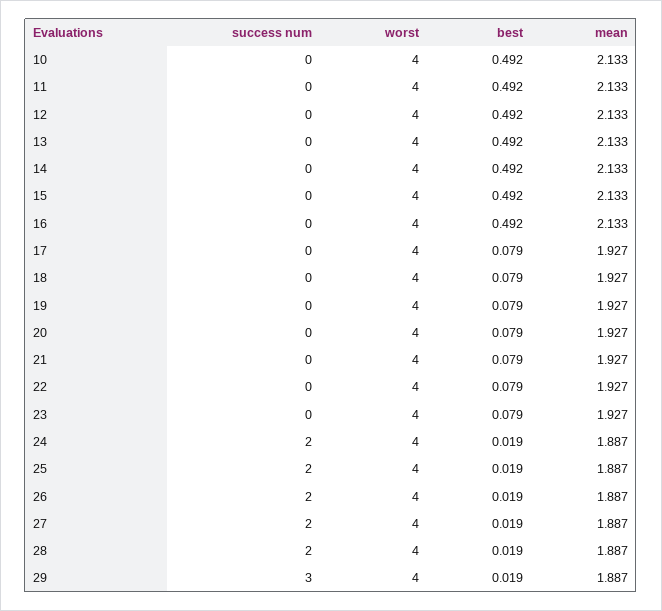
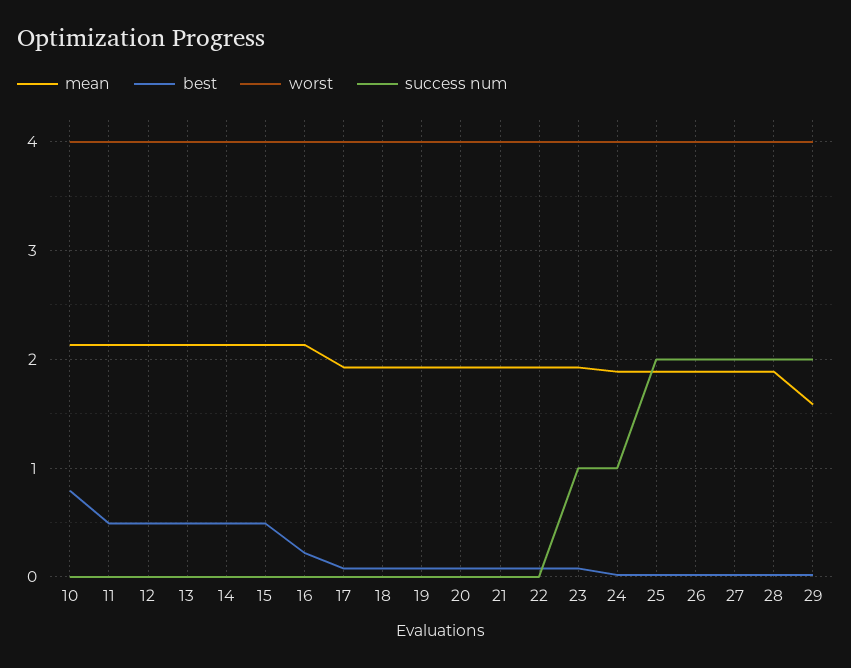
  {
    "success num": {
      "10": 0,
      "11": 0,
      "12": 0,
      "13": 0,
      "14": 0,
      "15": 0,
      "16": 0,
      "17": 0,
      "18": 0,
      "19": 0,
      "20": 0,
      "21": 0,
      "22": 0,
-     "23": 0,
+     "23": 1,
-     "24": 2,
+     "24": 1,
      "25": 2,
      "26": 2,
      "27": 2,
      "28": 2,
-     "29": 3
+     "29": 2
    },
    "worst": {
      "10": 4,
      "11": 4,
      "12": 4,
      "13": 4,
      "14": 4,
      "15": 4,
      "16": 4,
      "17": 4,
      "18": 4,
      "19": 4,
      "20": 4,
      "21": 4,
      "22": 4,
      "23": 4,
      "24": 4,
      "25": 4,
      "26": 4,
      "27": 4,
      "28": 4,
      "29": 4
    },
    "best": {
-     "10": 0.492,
+     "10": 0.8,
      "11": 0.492,
      "12": 0.492,
      "13": 0.492,
      "14": 0.492,
      "15": 0.492,
-     "16": 0.492,
+     "16": 0.2,
      "17": 0.079,
      "18": 0.079,
      "19": 0.079,
      "20": 0.079,
      "21": 0.079,
      "22": 0.079,
      "23": 0.079,
      "24": 0.019,
      "25": 0.019,
      "26": 0.019,
      "27": 0.019,
      "28": 0.019,
      "29": 0.019
    },
    "mean": {
      "10": 2.133,
      "11": 2.133,
      "12": 2.133,
      "13": 2.133,
      "14": 2.133,
      "15": 2.133,
      "16": 2.133,
      "17": 1.927,
      "18": 1.927,
      "19": 1.927,
      "20": 1.927,
      "21": 1.927,
      "22": 1.927,
      "23": 1.927,
      "24": 1.887,
      "25": 1.887,
      "26": 1.887,
      "27": 1.887,
      "28": 1.887,
-     "29": 1.887
+     "29": 1.6
    }
  }

